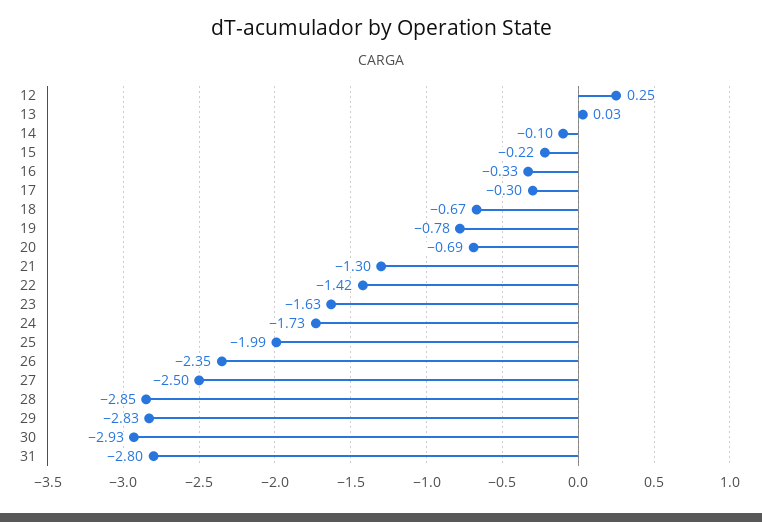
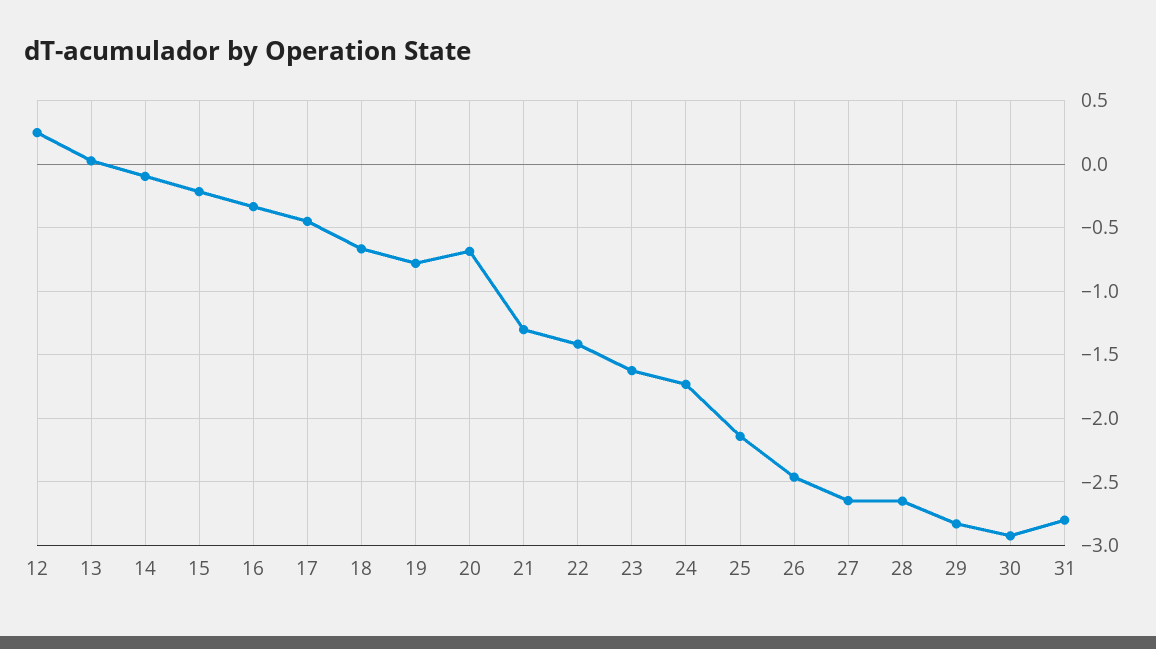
  {
    "12": 0.25,
    "13": 0.03,
    "14": -0.1,
    "15": -0.22,
    "16": -0.33,
-   "17": -0.3,
+   "17": -0.45,
    "18": -0.67,
    "19": -0.78,
    "20": -0.69,
    "21": -1.3,
    "22": -1.42,
    "23": -1.63,
    "24": -1.73,
-   "25": -1.99,
+   "25": -2.15,
-   "26": -2.35,
+   "26": -2.45,
-   "27": -2.5,
+   "27": -2.65,
-   "28": -2.85,
+   "28": -2.65,
    "29": -2.83,
    "30": -2.93,
    "31": -2.8
  }

